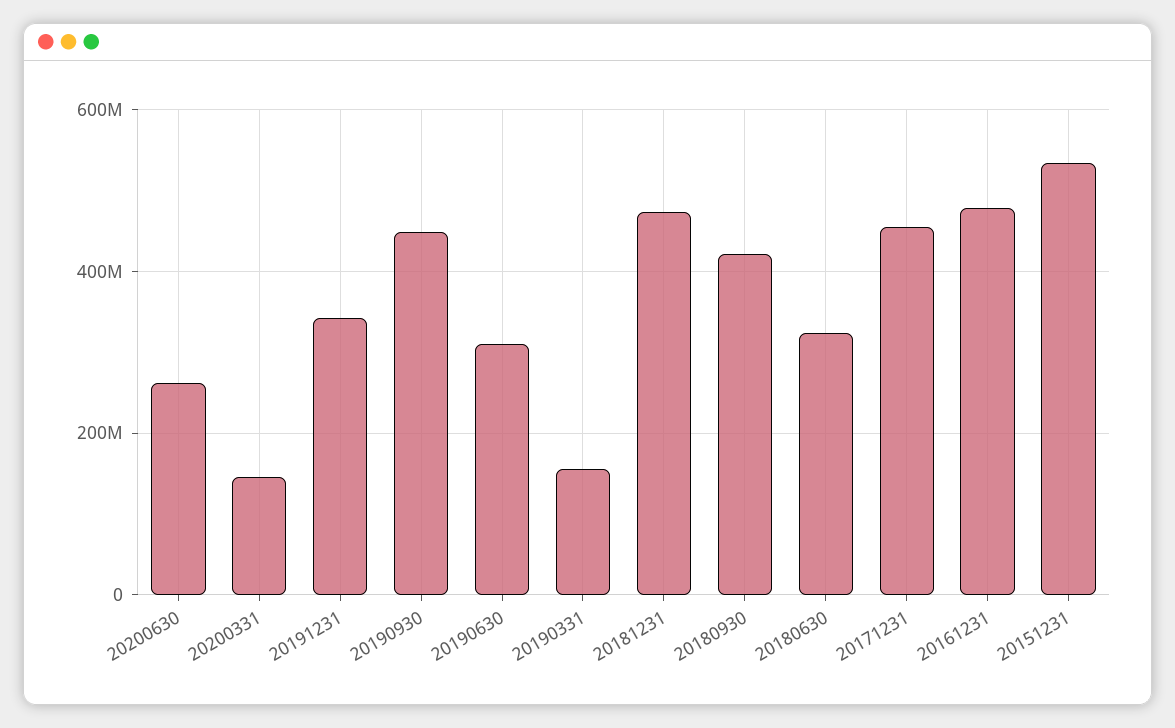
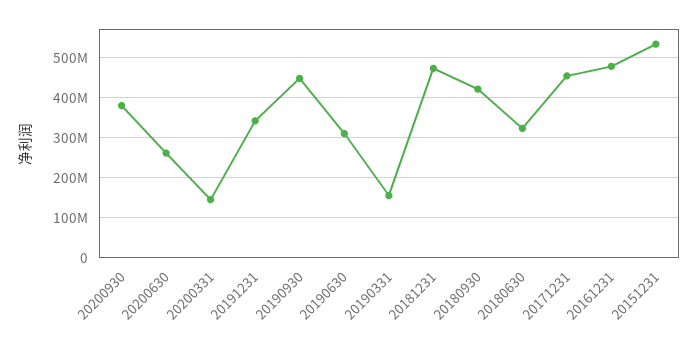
  {
    "20200630": 260000000,
    "20200331": 140000000,
    "20191231": 340000000,
    "20190930": 440000000,
    "20190630": 320000000,
    "20190331": 160000000,
    "20181231": 480000000,
    "20180930": 420000000,
    "20180630": 320000000,
    "20171231": 460000000,
    "20161231": 480000000,
-   "20151231": 540000000
+   "20151231": 540000000,
+   "20200930": 380000000
  }

